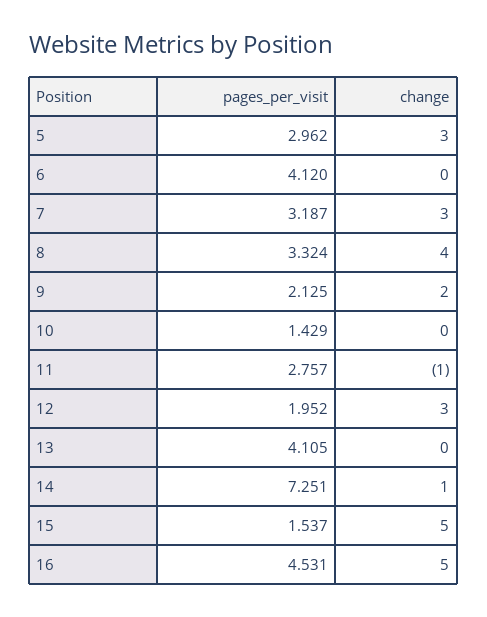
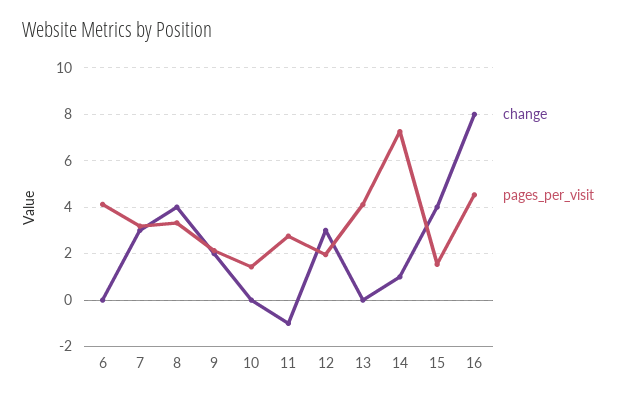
  {
    "pages_per_visit": {
-     "5": 2.962,
      "6": 4.12,
      "7": 3.187,
      "8": 3.324,
      "9": 2.125,
      "10": 1.429,
      "11": 2.757,
      "12": 1.952,
      "13": 4.105,
      "14": 7.251,
      "15": 1.537,
      "16": 4.531
    },
    "change": {
-     "5": 3,
      "6": 0,
      "7": 3,
      "8": 4,
      "9": 2,
      "10": 0,
      "11": -1,
      "12": 3,
      "13": 0,
      "14": 1,
-     "15": 5,
+     "15": 4,
-     "16": 5
+     "16": 8
    }
  }

